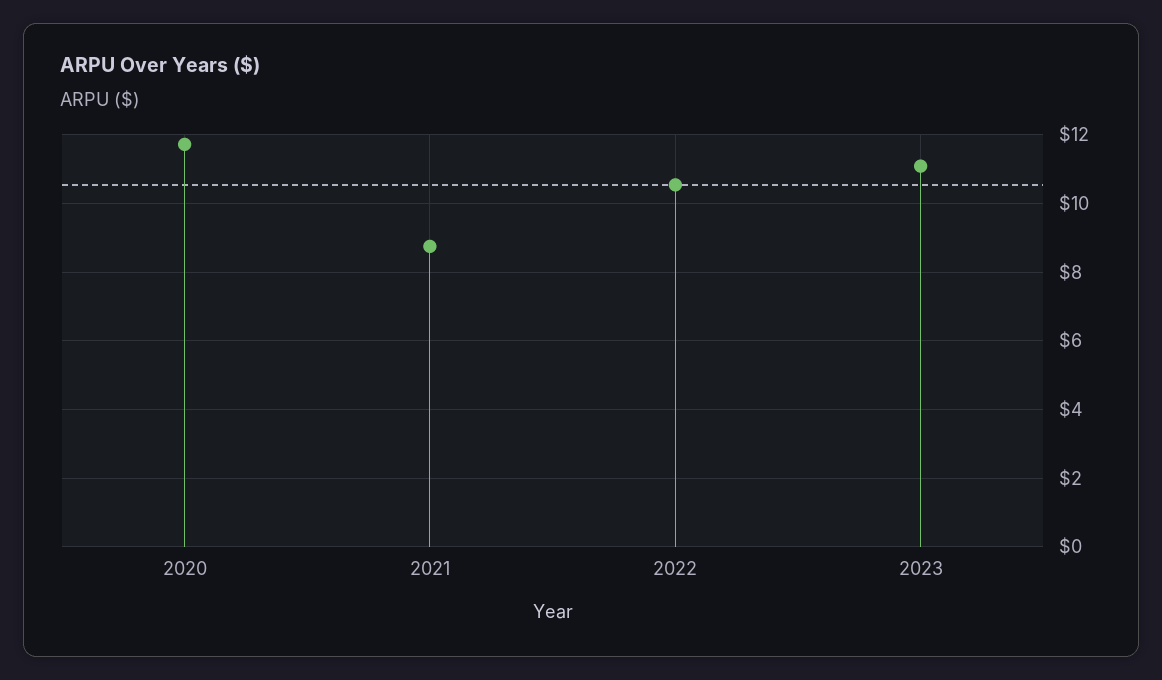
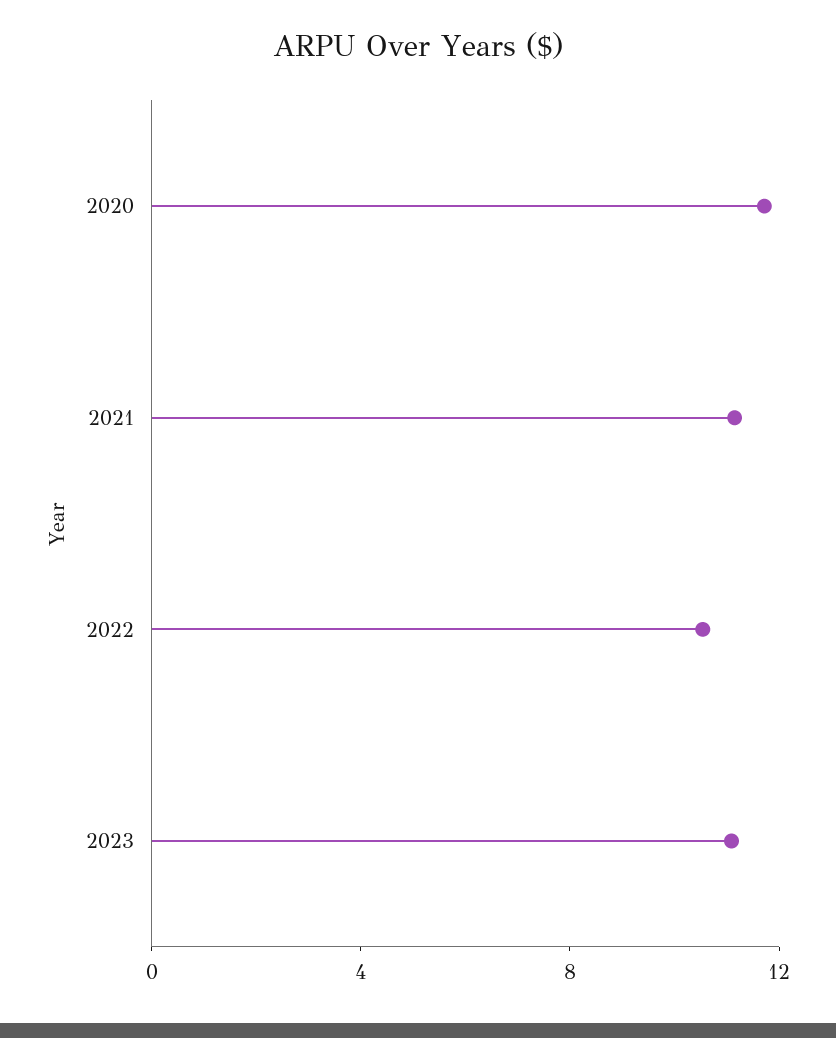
  {
    "2020": 11.8,
-   "2021": 8.8,
+   "2021": 11,
    "2022": 10.6,
    "2023": 11
  }

